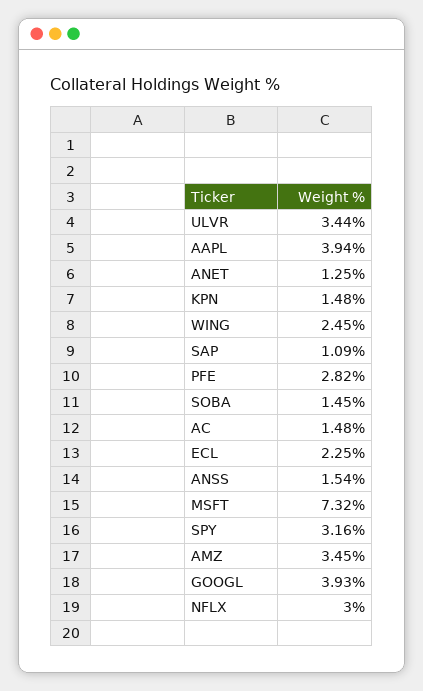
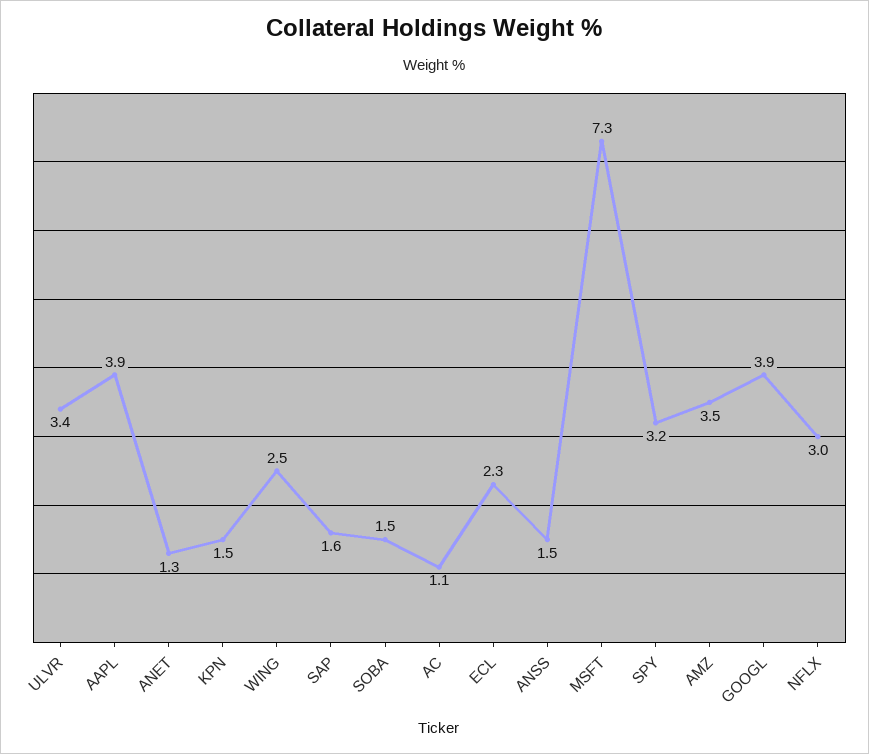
  {
    "ULVR": 3.44,
    "AAPL": 3.94,
    "ANET": 1.25,
    "KPN": 1.48,
    "WING": 2.45,
-   "SAP": 1.09,
+   "SAP": 1.6,
-   "PFE": 2.82,
    "SOBA": 1.45,
-   "AC": 1.48,
+   "AC": 1.1,
    "ECL": 2.25,
    "ANSS": 1.54,
    "MSFT": 7.32,
    "SPY": 3.16,
    "AMZ": 3.45,
    "GOOGL": 3.93,
    "NFLX": 3
  }

